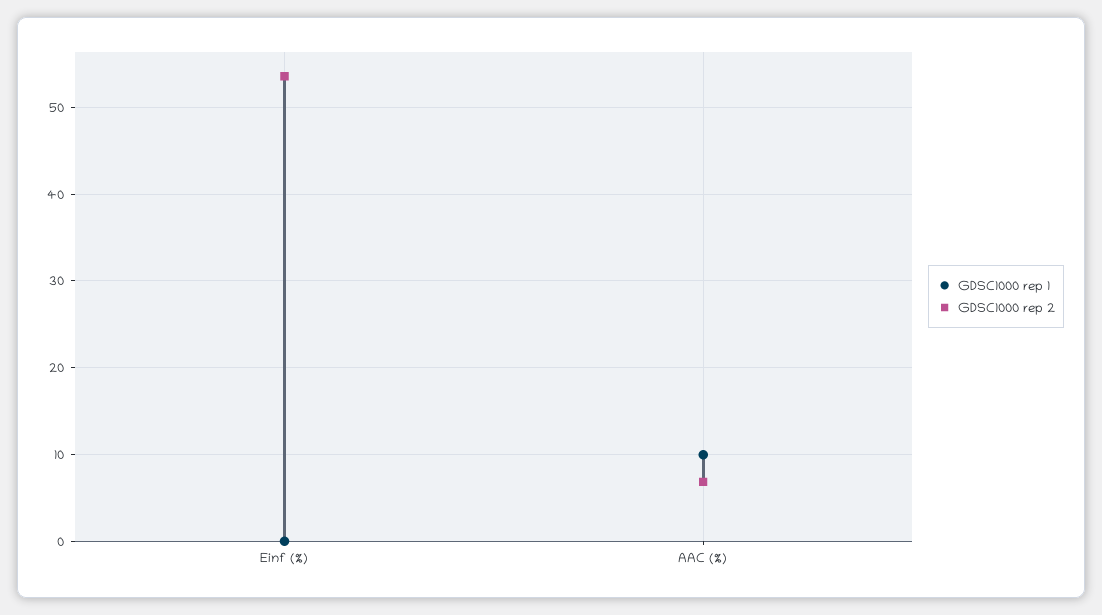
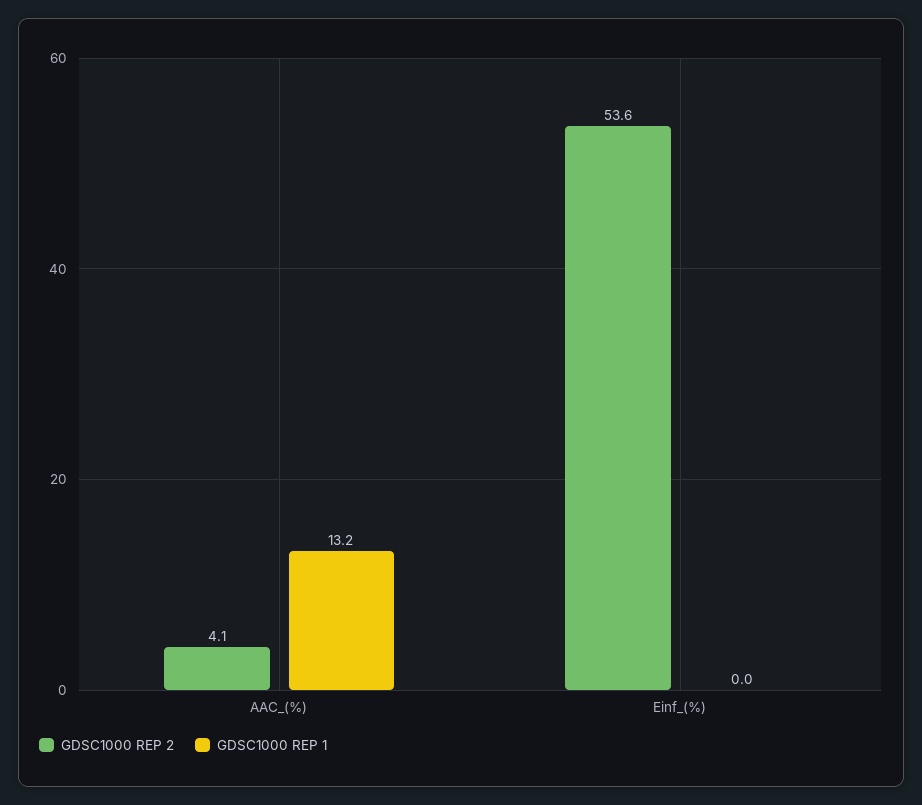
  {
    "GDSC1000 rep 1": {
      "Einf (%)": 0,
-     "AAC (%)": 10
+     "AAC (%)": 13.2
    },
    "GDSC1000 rep 2": {
      "Einf (%)": 53.6,
-     "AAC (%)": 7
+     "AAC (%)": 4.1
    }
  }

